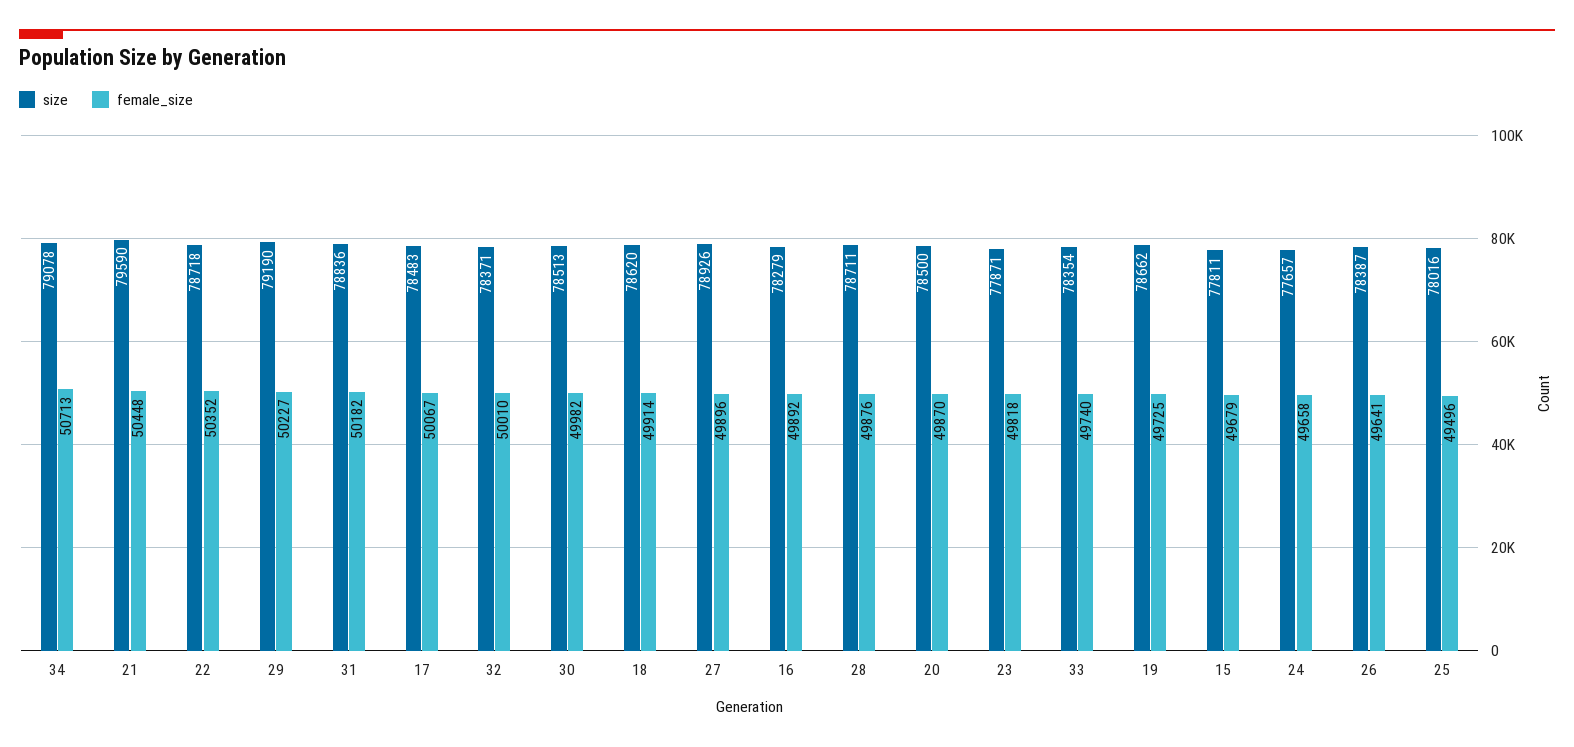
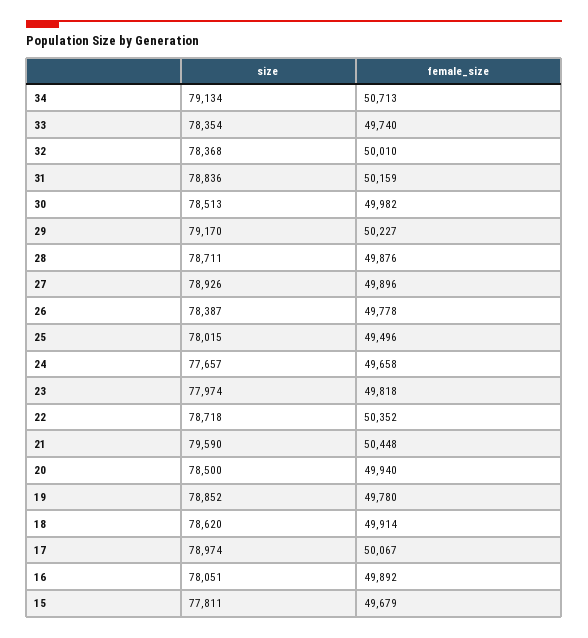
  {
    "size": {
-     "34": 79078,
+     "34": 79134,
      "21": 79590,
      "22": 78718,
-     "29": 79190,
+     "29": 79170,
      "31": 78836,
-     "17": 78483,
+     "17": 78974,
-     "32": 78371,
+     "32": 78368,
      "30": 78513,
      "18": 78620,
      "27": 78926,
-     "16": 78279,
+     "16": 78051,
      "28": 78711,
      "20": 78500,
-     "23": 77871,
+     "23": 77974,
      "33": 78354,
-     "19": 78662,
+     "19": 78852,
      "15": 77811,
      "24": 77657,
      "26": 78387,
-     "25": 78016
+     "25": 78015
    },
    "female_size": {
      "34": 50713,
      "21": 50448,
      "22": 50352,
      "29": 50227,
-     "31": 50182,
+     "31": 50159,
      "17": 50067,
      "32": 50010,
      "30": 49982,
      "18": 49914,
      "27": 49896,
      "16": 49892,
      "28": 49876,
-     "20": 49870,
+     "20": 49940,
      "23": 49818,
      "33": 49740,
-     "19": 49725,
+     "19": 49780,
      "15": 49679,
      "24": 49658,
-     "26": 49641,
+     "26": 49778,
      "25": 49496
    }
  }

